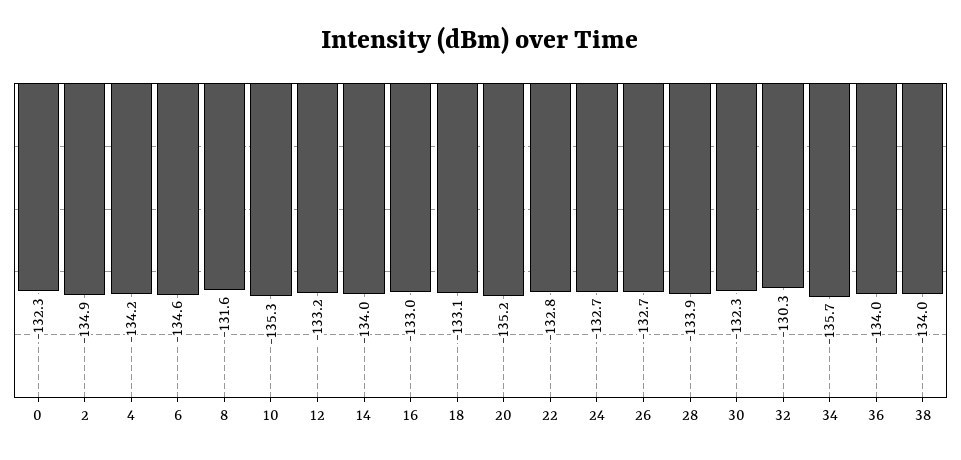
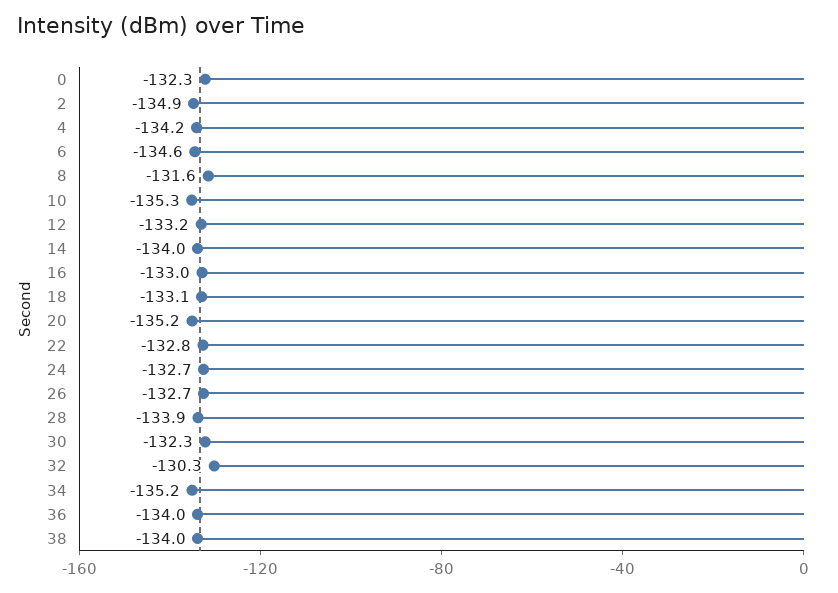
  {
    "0": -132.3,
    "2": -134.9,
    "4": -134.2,
    "6": -134.6,
    "8": -131.6,
    "10": -135.3,
    "12": -133.2,
    "14": -134,
    "16": -133,
    "18": -133.1,
    "20": -135.2,
    "22": -132.8,
    "24": -132.7,
    "26": -132.7,
    "28": -133.9,
    "30": -132.3,
    "32": -130.3,
-   "34": -135.7,
+   "34": -135.2,
    "36": -134,
    "38": -134
  }

